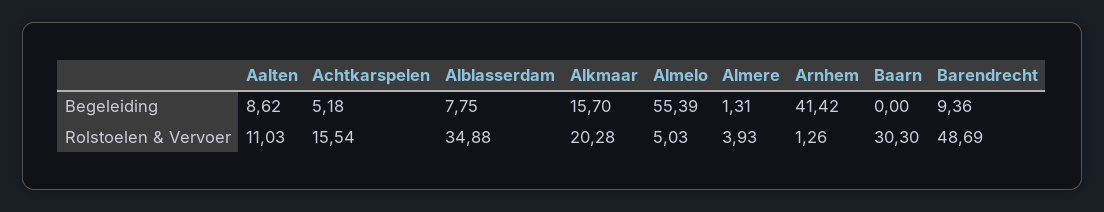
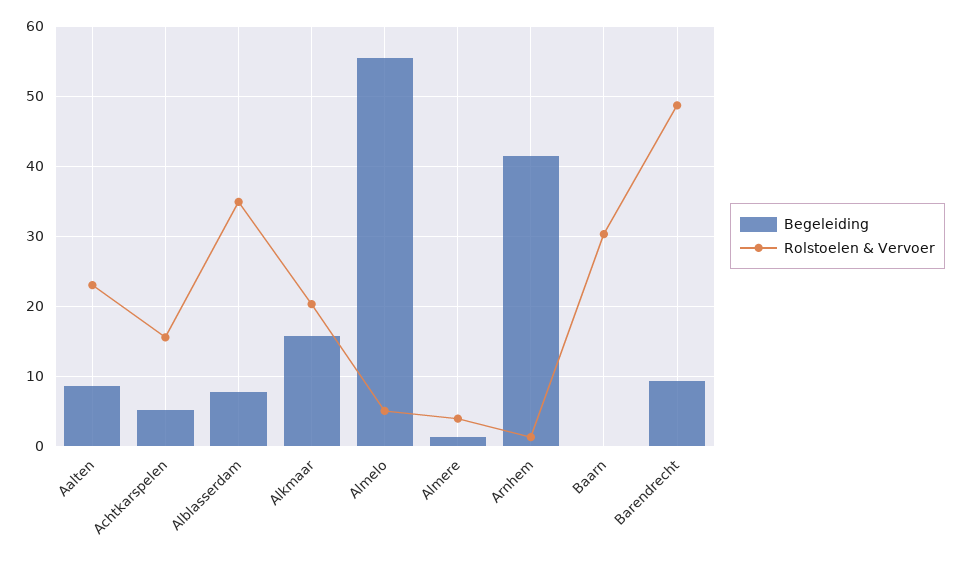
  {
    "Begeleiding": {
      "Aalten": 8.62,
      "Achtkarspelen": 5.18,
      "Alblasserdam": 7.75,
      "Alkmaar": 15.7,
      "Almelo": 55.39,
      "Almere": 1.31,
      "Arnhem": 41.42,
      "Baarn": 0,
      "Barendrecht": 9.36
    },
    "Rolstoelen & Vervoer": {
-     "Aalten": 11.03,
+     "Aalten": 23,
      "Achtkarspelen": 15.54,
      "Alblasserdam": 34.88,
      "Alkmaar": 20.28,
      "Almelo": 5.03,
      "Almere": 3.93,
      "Arnhem": 1.26,
      "Baarn": 30.3,
      "Barendrecht": 48.69
    }
  }

